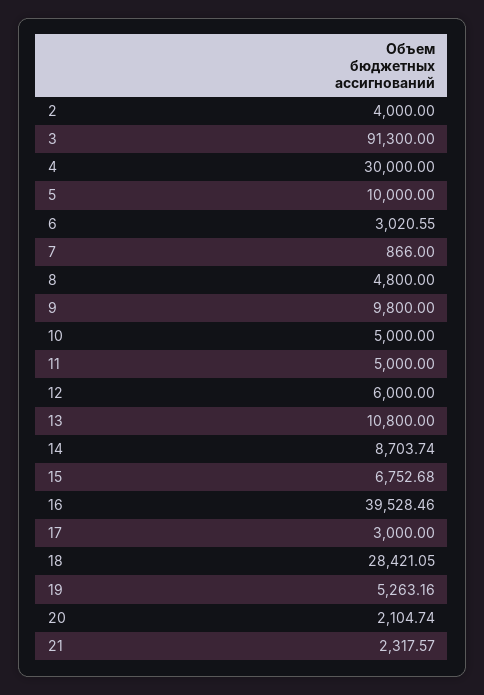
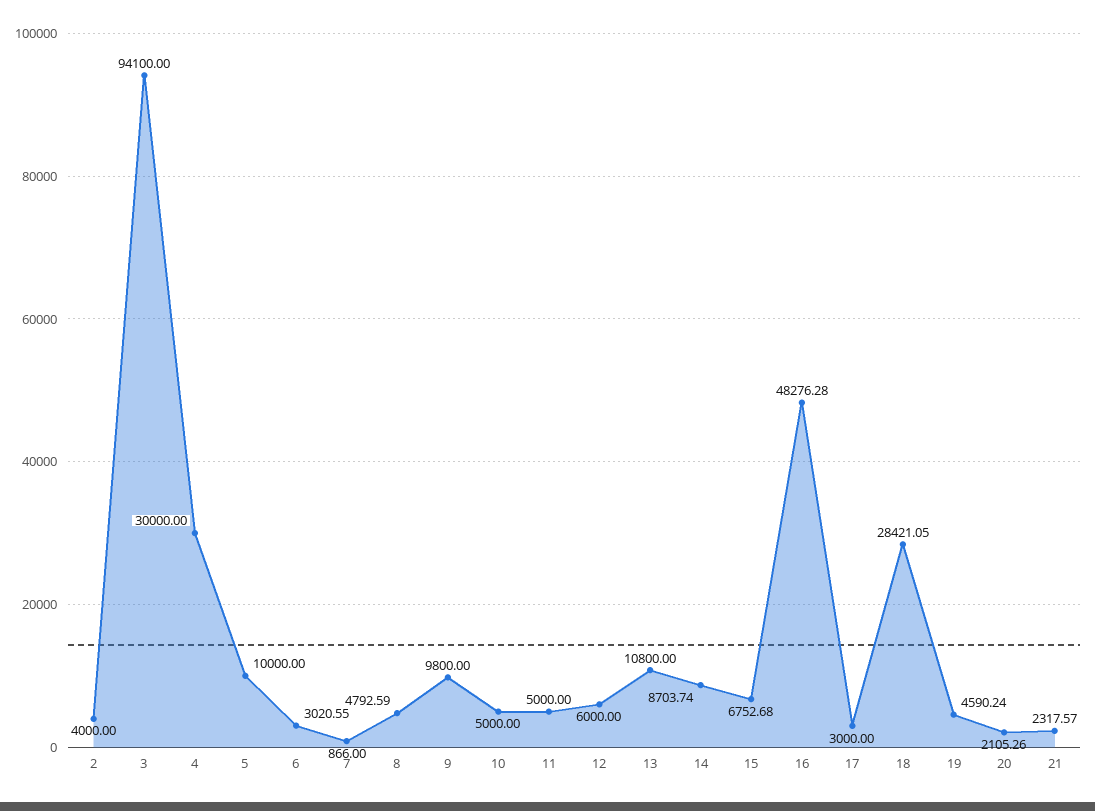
  {
    "2": 4000,
-   "3": 91300,
+   "3": 94100,
    "4": 30000,
    "5": 10000,
    "6": 3020.55,
    "7": 866,
-   "8": 4800,
+   "8": 4792.59,
    "9": 9800,
    "10": 5000,
    "11": 5000,
    "12": 6000,
    "13": 10800,
    "14": 8703.74,
    "15": 6752.68,
-   "16": 39528.46,
+   "16": 48276.28,
    "17": 3000,
    "18": 28421.05,
-   "19": 5263.16,
+   "19": 4590.24,
-   "20": 2104.74,
+   "20": 2105.26,
    "21": 2317.57
  }

